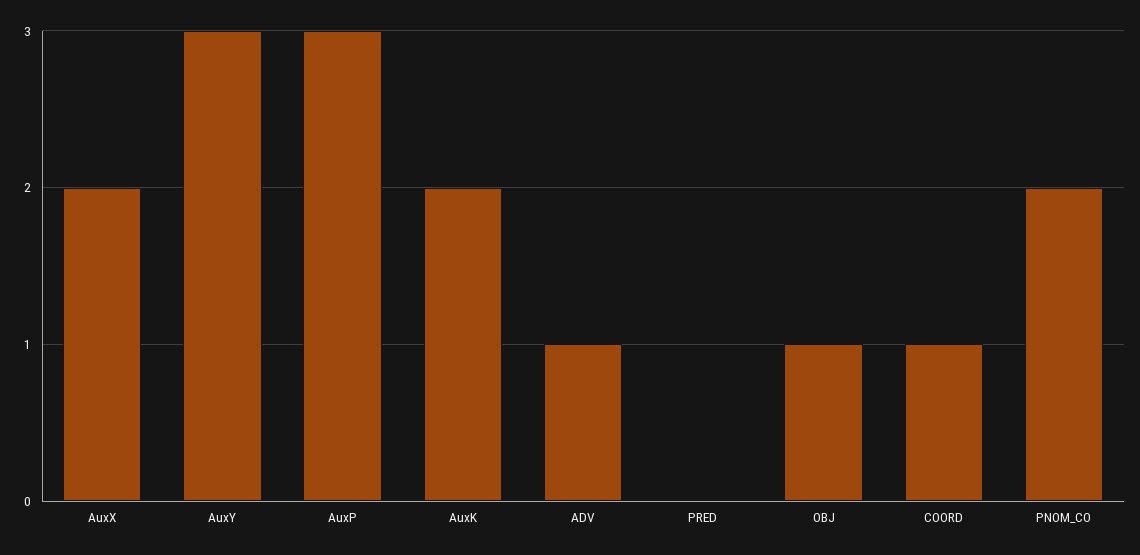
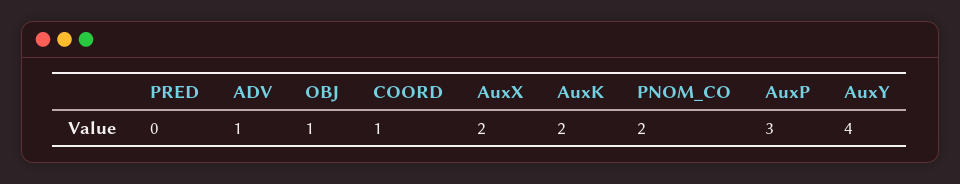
  {
    "AuxX": 2,
-   "AuxY": 3,
+   "AuxY": 4,
    "AuxP": 3,
    "AuxK": 2,
    "ADV": 1,
    "PRED": 0,
    "OBJ": 1,
    "COORD": 1,
    "PNOM_CO": 2
  }

